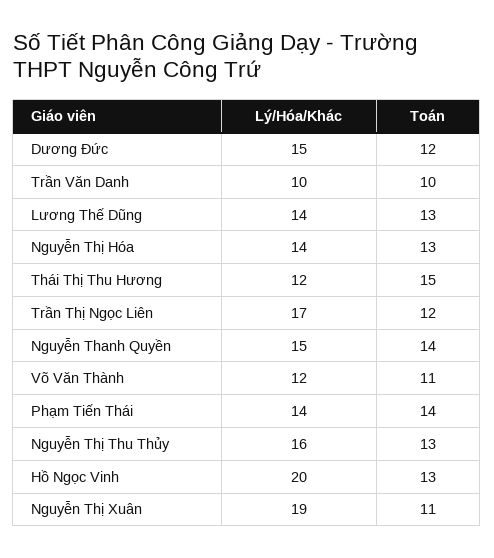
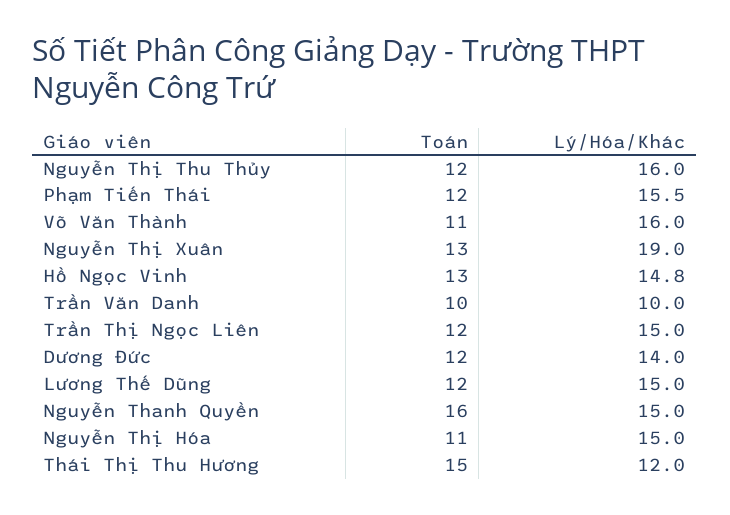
  {
    "Lý/Hóa/Khác": {
-     "Dương Đức": 15,
+     "Dương Đức": 14,
      "Trần Văn Danh": 10,
-     "Lương Thế Dũng": 14,
+     "Lương Thế Dũng": 15,
-     "Nguyễn Thị Hóa": 14,
+     "Nguyễn Thị Hóa": 15,
      "Thái Thị Thu Hương": 12,
-     "Trần Thị Ngọc Liên": 17,
+     "Trần Thị Ngọc Liên": 15,
      "Nguyễn Thanh Quyền": 15,
-     "Võ Văn Thành": 12,
+     "Võ Văn Thành": 16,
-     "Phạm Tiến Thái": 14,
+     "Phạm Tiến Thái": 15.5,
      "Nguyễn Thị Thu Thủy": 16,
-     "Hồ Ngọc Vinh": 20,
+     "Hồ Ngọc Vinh": 14.8,
      "Nguyễn Thị Xuân": 19
    },
    "Toán": {
      "Dương Đức": 12,
      "Trần Văn Danh": 10,
-     "Lương Thế Dũng": 13,
+     "Lương Thế Dũng": 12,
-     "Nguyễn Thị Hóa": 13,
+     "Nguyễn Thị Hóa": 11,
      "Thái Thị Thu Hương": 15,
      "Trần Thị Ngọc Liên": 12,
-     "Nguyễn Thanh Quyền": 14,
+     "Nguyễn Thanh Quyền": 16,
      "Võ Văn Thành": 11,
-     "Phạm Tiến Thái": 14,
+     "Phạm Tiến Thái": 12,
-     "Nguyễn Thị Thu Thủy": 13,
+     "Nguyễn Thị Thu Thủy": 12,
      "Hồ Ngọc Vinh": 13,
-     "Nguyễn Thị Xuân": 11
+     "Nguyễn Thị Xuân": 13
    }
  }

